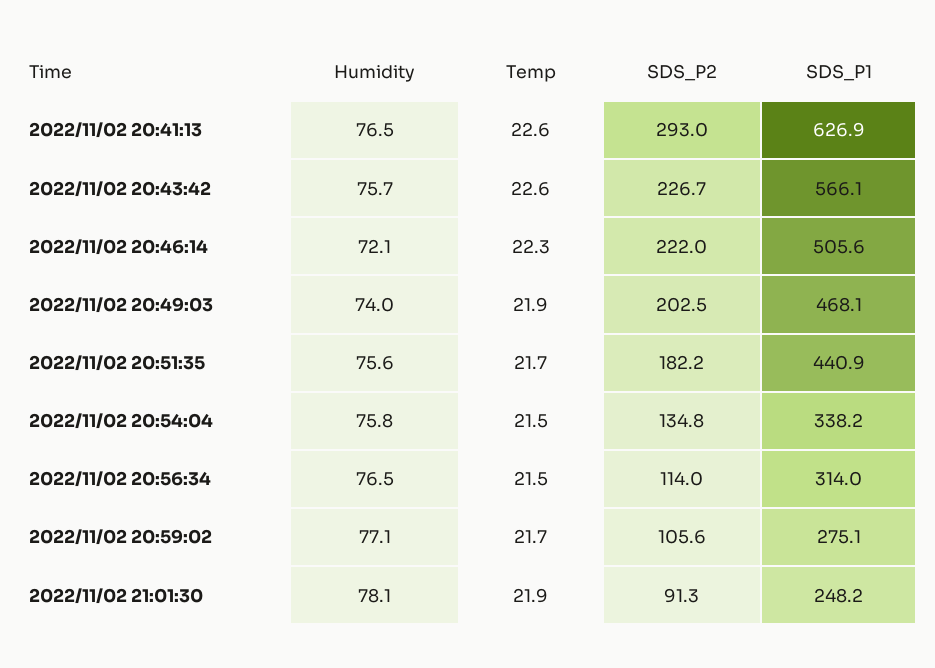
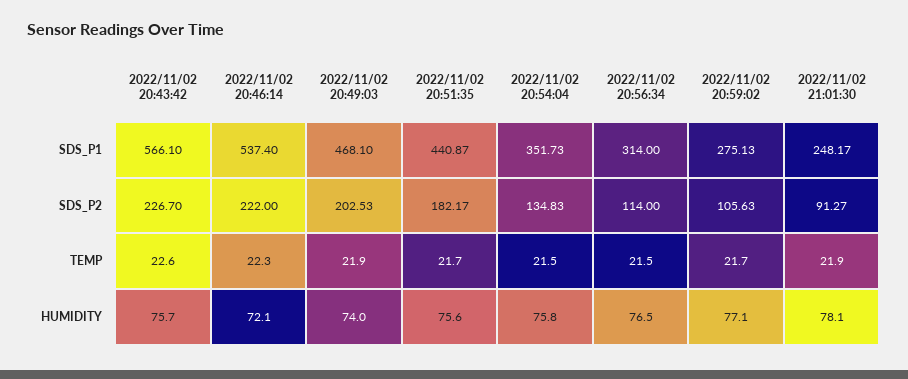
  {
    "Humidity": {
-     "2022/11/02 20:41:13": 76.5,
      "2022/11/02 20:43:42": 75.7,
      "2022/11/02 20:46:14": 72.1,
      "2022/11/02 20:49:03": 74,
      "2022/11/02 20:51:35": 75.6,
      "2022/11/02 20:54:04": 75.8,
      "2022/11/02 20:56:34": 76.5,
      "2022/11/02 20:59:02": 77.1,
      "2022/11/02 21:01:30": 78.1
    },
    "Temp": {
-     "2022/11/02 20:41:13": 22.6,
      "2022/11/02 20:43:42": 22.6,
      "2022/11/02 20:46:14": 22.3,
      "2022/11/02 20:49:03": 21.9,
      "2022/11/02 20:51:35": 21.7,
      "2022/11/02 20:54:04": 21.5,
      "2022/11/02 20:56:34": 21.5,
      "2022/11/02 20:59:02": 21.7,
      "2022/11/02 21:01:30": 21.9
    },
    "SDS_P2": {
-     "2022/11/02 20:41:13": 293,
      "2022/11/02 20:43:42": 226.7,
      "2022/11/02 20:46:14": 222,
      "2022/11/02 20:49:03": 202.53,
      "2022/11/02 20:51:35": 182.17,
      "2022/11/02 20:54:04": 134.83,
      "2022/11/02 20:56:34": 114,
      "2022/11/02 20:59:02": 105.63,
      "2022/11/02 21:01:30": 91.27
    },
    "SDS_P1": {
-     "2022/11/02 20:41:13": 626.9,
      "2022/11/02 20:43:42": 566.1,
-     "2022/11/02 20:46:14": 505.6,
+     "2022/11/02 20:46:14": 537.4,
      "2022/11/02 20:49:03": 468.1,
      "2022/11/02 20:51:35": 440.87,
-     "2022/11/02 20:54:04": 338.2,
+     "2022/11/02 20:54:04": 351.73,
      "2022/11/02 20:56:34": 314,
      "2022/11/02 20:59:02": 275.13,
      "2022/11/02 21:01:30": 248.17
    }
  }

